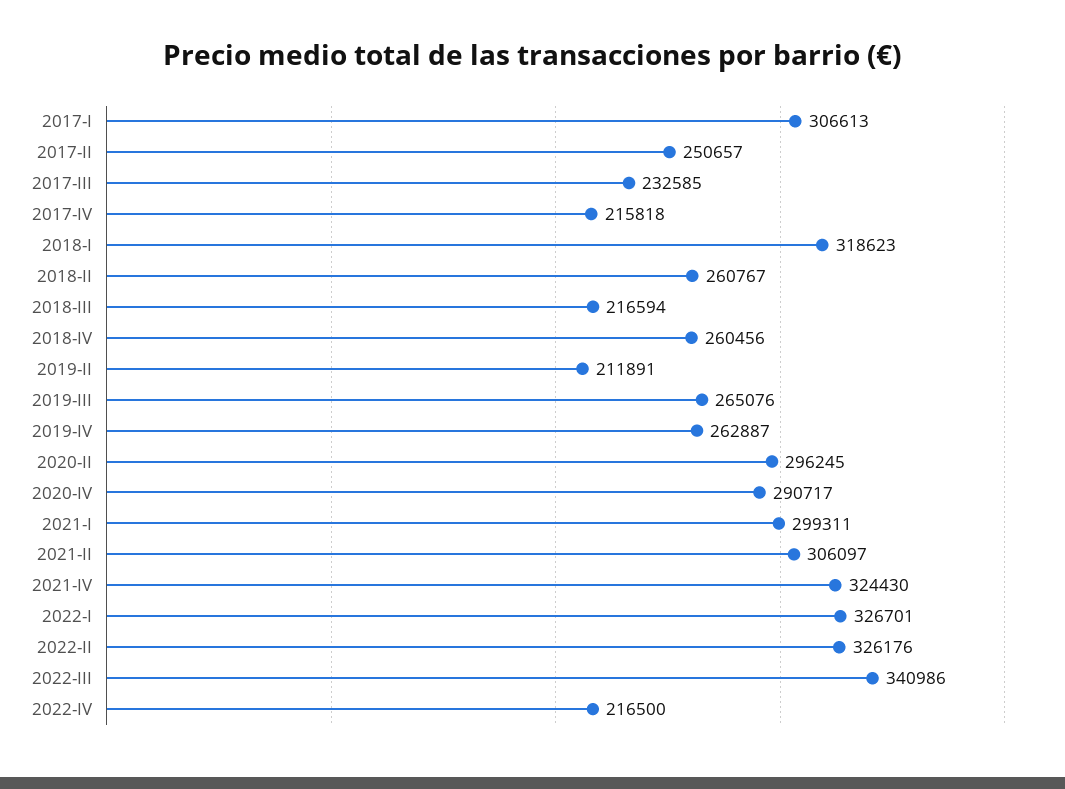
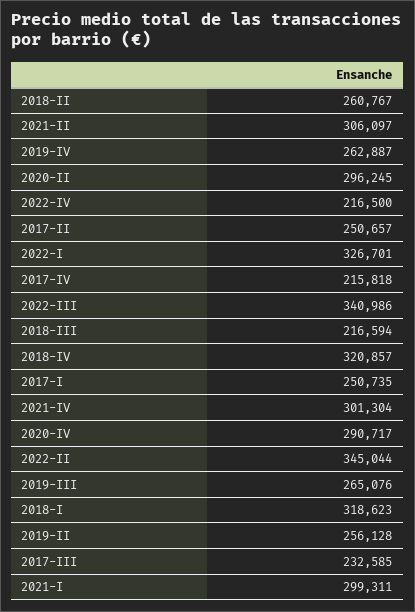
  {
-   "2017-I": 306613,
+   "2017-I": 250735,
    "2017-II": 250657,
    "2017-III": 232585,
    "2017-IV": 215818,
    "2018-I": 318623,
    "2018-II": 260767,
    "2018-III": 216594,
-   "2018-IV": 260456,
+   "2018-IV": 320857,
-   "2019-II": 211891,
+   "2019-II": 256128,
    "2019-III": 265076,
    "2019-IV": 262887,
    "2020-II": 296245,
    "2020-IV": 290717,
    "2021-I": 299311,
    "2021-II": 306097,
-   "2021-IV": 324430,
+   "2021-IV": 301304,
    "2022-I": 326701,
-   "2022-II": 326176,
+   "2022-II": 345044,
    "2022-III": 340986,
    "2022-IV": 216500
  }

